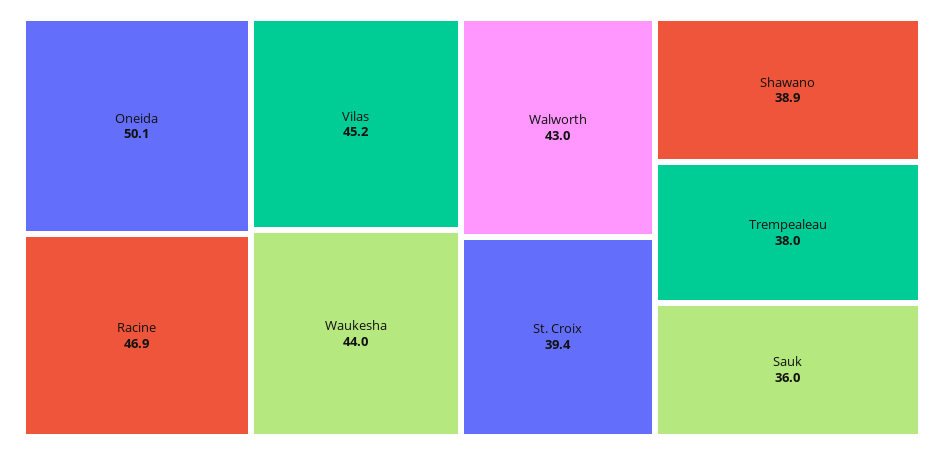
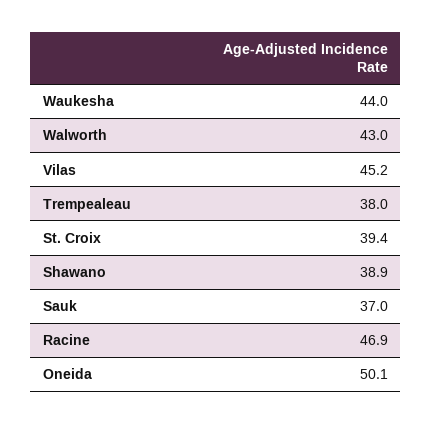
  {
    "Oneida": 50.1,
    "Racine": 46.9,
    "Vilas": 45.2,
    "Waukesha": 44,
    "Walworth": 43,
    "St. Croix": 39.4,
    "Shawano": 38.9,
    "Trempealeau": 38,
-   "Sauk": 36
+   "Sauk": 37
  }

